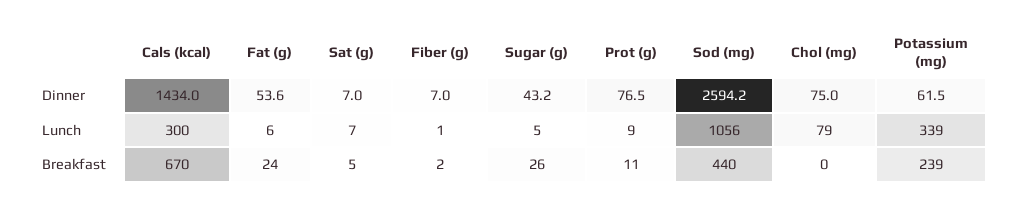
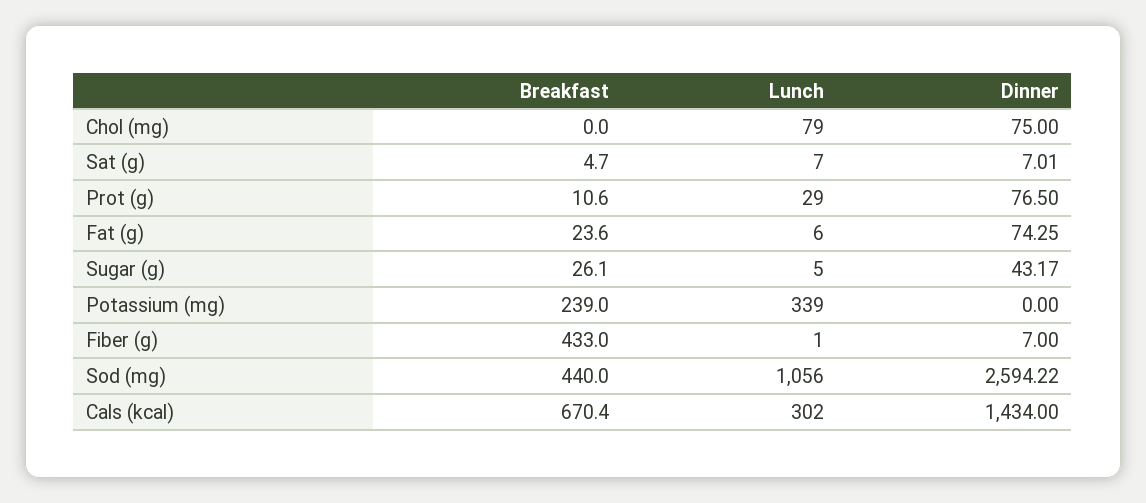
  {
    "Cals (kcal)": {
      "Dinner": 1434,
-     "Lunch": 300,
+     "Lunch": 302,
      "Breakfast": 670.4
    },
    "Fat (g)": {
-     "Dinner": 53.6,
+     "Dinner": 74.25,
      "Lunch": 6,
      "Breakfast": 23.6
    },
    "Sat (g)": {
      "Dinner": 7.01,
      "Lunch": 7,
      "Breakfast": 4.7
    },
    "Fiber (g)": {
      "Dinner": 7,
      "Lunch": 1,
-     "Breakfast": 2
+     "Breakfast": 433
    },
    "Sugar (g)": {
      "Dinner": 43.17,
      "Lunch": 5,
      "Breakfast": 26.1
    },
    "Prot (g)": {
      "Dinner": 76.5,
-     "Lunch": 9,
+     "Lunch": 29,
      "Breakfast": 10.6
    },
    "Sod (mg)": {
      "Dinner": 2594.22,
      "Lunch": 1056,
      "Breakfast": 440
    },
    "Chol (mg)": {
      "Dinner": 75,
      "Lunch": 79,
      "Breakfast": 0
    },
    "Potassium (mg)": {
-     "Dinner": 61.5,
+     "Dinner": 0,
      "Lunch": 339,
      "Breakfast": 239
    }
  }

